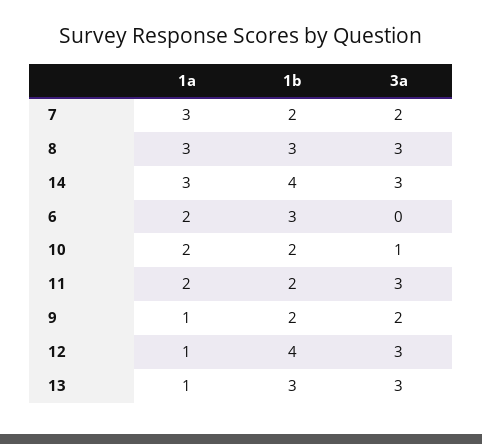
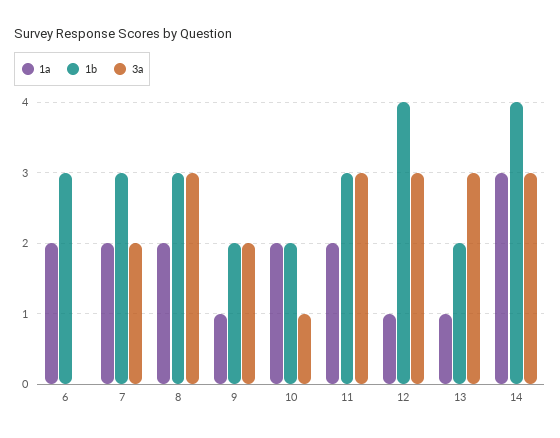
  {
    "1a": {
-     "7": 3,
+     "7": 2,
-     "8": 3,
+     "8": 2,
      "14": 3,
      "6": 2,
      "10": 2,
      "11": 2,
      "9": 1,
      "12": 1,
      "13": 1
    },
    "1b": {
-     "7": 2,
+     "7": 3,
      "8": 3,
      "14": 4,
      "6": 3,
      "10": 2,
-     "11": 2,
+     "11": 3,
      "9": 2,
      "12": 4,
-     "13": 3
+     "13": 2
    },
    "3a": {
      "7": 2,
      "8": 3,
      "14": 3,
      "6": 0,
      "10": 1,
      "11": 3,
      "9": 2,
      "12": 3,
      "13": 3
    }
  }

